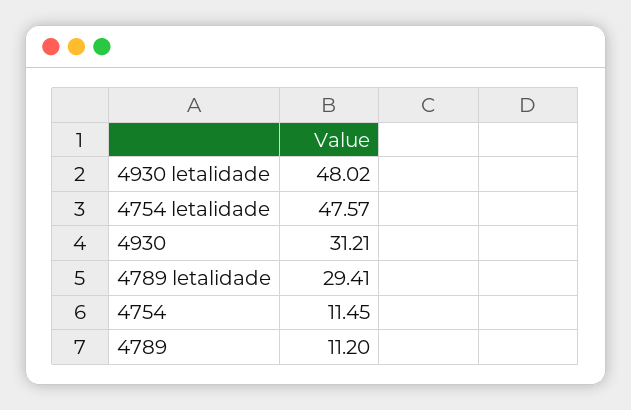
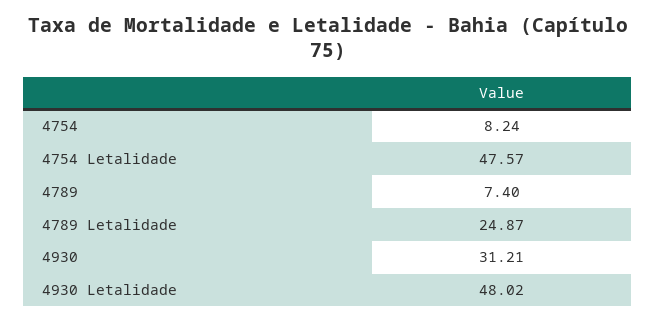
  {
    "4930 letalidade": 48.02,
    "4754 letalidade": 47.57,
    "4930": 31.21,
-   "4789 letalidade": 29.41,
+   "4789 letalidade": 24.87,
-   "4754": 11.45,
+   "4754": 8.24,
-   "4789": 11.2
+   "4789": 7.4
  }

